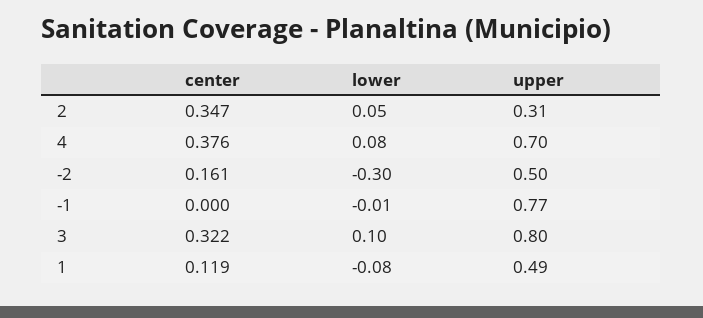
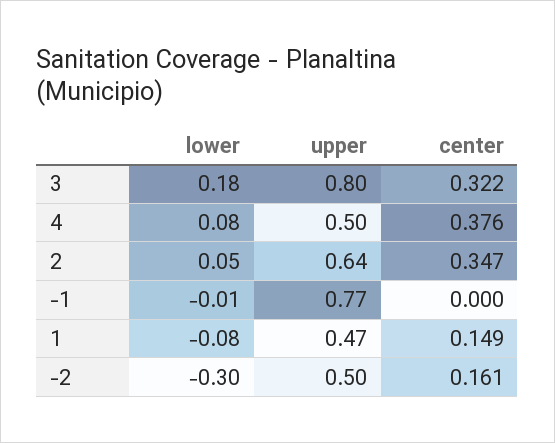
  {
    "center": {
      "2": 0.347,
      "4": 0.376,
      "-2": 0.161,
      "-1": 0,
      "3": 0.322,
-     "1": 0.119
+     "1": 0.149
    },
    "lower": {
      "2": 0.05,
      "4": 0.08,
      "-2": -0.3,
      "-1": -0.01,
-     "3": 0.1,
+     "3": 0.18,
      "1": -0.08
    },
    "upper": {
-     "2": 0.31,
+     "2": 0.64,
-     "4": 0.7,
+     "4": 0.5,
      "-2": 0.5,
      "-1": 0.77,
      "3": 0.8,
-     "1": 0.49
+     "1": 0.47
    }
  }

